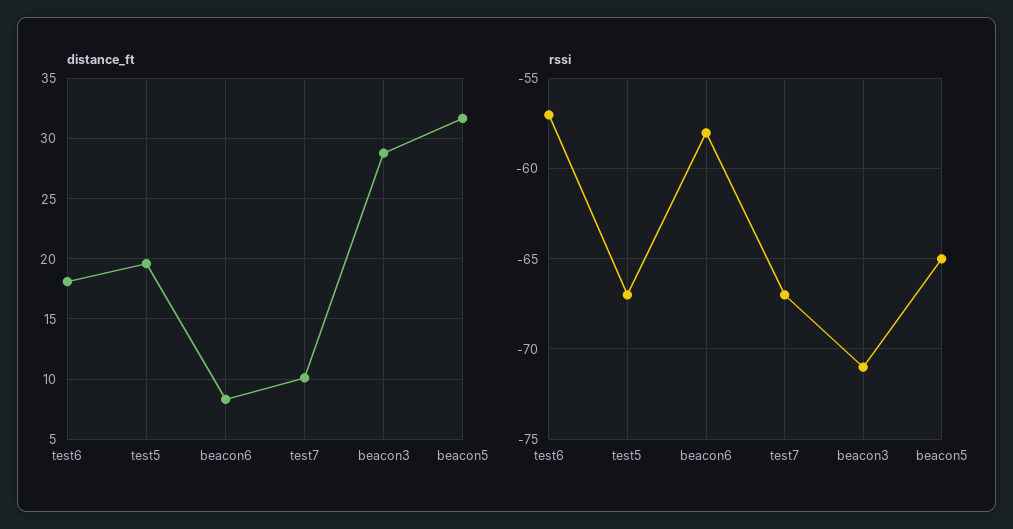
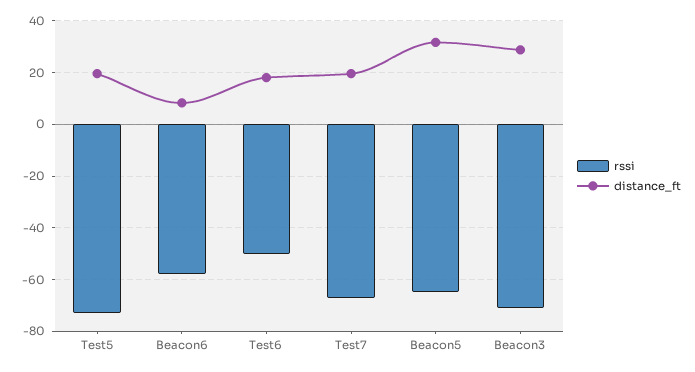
  {
    "distance_ft": {
      "test6": 18,
      "test5": 19.5,
      "beacon6": 8.5,
-     "test7": 10,
+     "test7": 20,
      "beacon3": 29,
      "beacon5": 31.5
    },
    "rssi": {
-     "test6": -57,
+     "test6": -50,
-     "test5": -67,
+     "test5": -72.5,
      "beacon6": -58,
      "test7": -67,
      "beacon3": -71,
      "beacon5": -65
    }
  }

